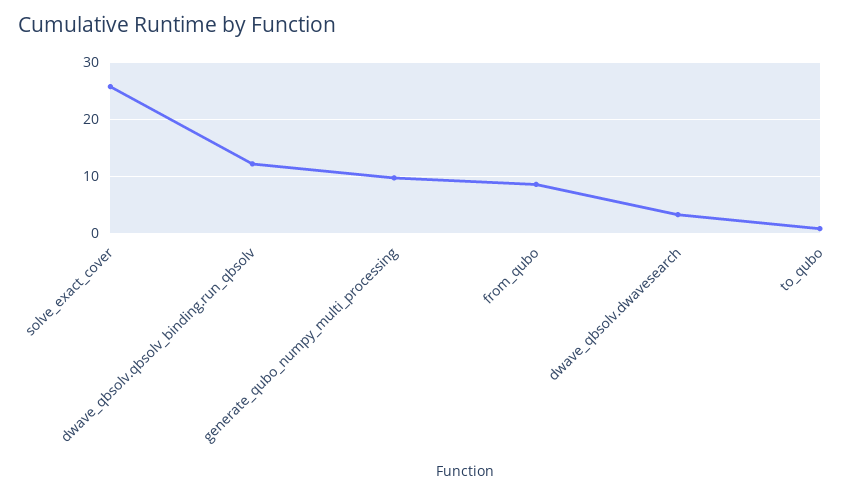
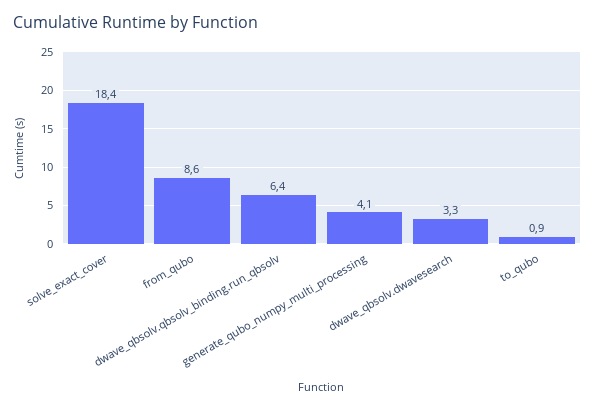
  {
-   "solve_exact_cover": 26,
+   "solve_exact_cover": 18.4,
-   "dwave_qbsolv.qbsolv_binding.run_qbsolv": 12,
+   "dwave_qbsolv.qbsolv_binding.run_qbsolv": 6.4,
-   "generate_qubo_numpy_multi_processing": 10,
+   "generate_qubo_numpy_multi_processing": 4.1,
    "from_qubo": 8.6,
    "dwave_qbsolv.dwavesearch": 3.3,
    "to_qubo": 0.9
  }

